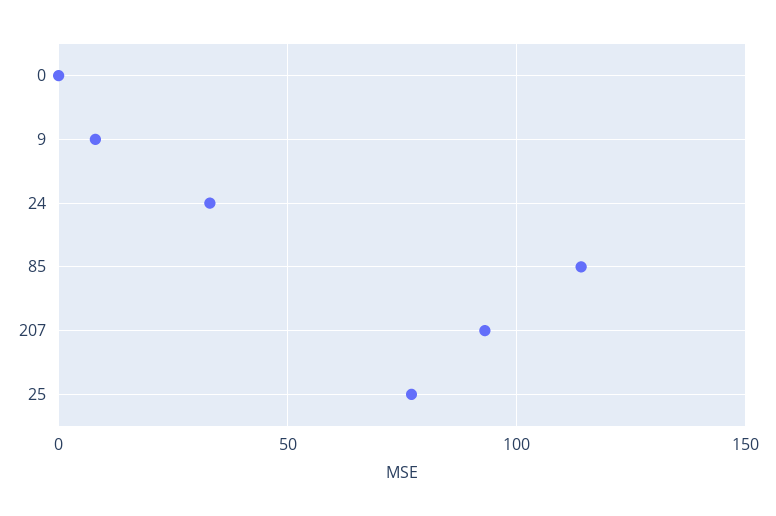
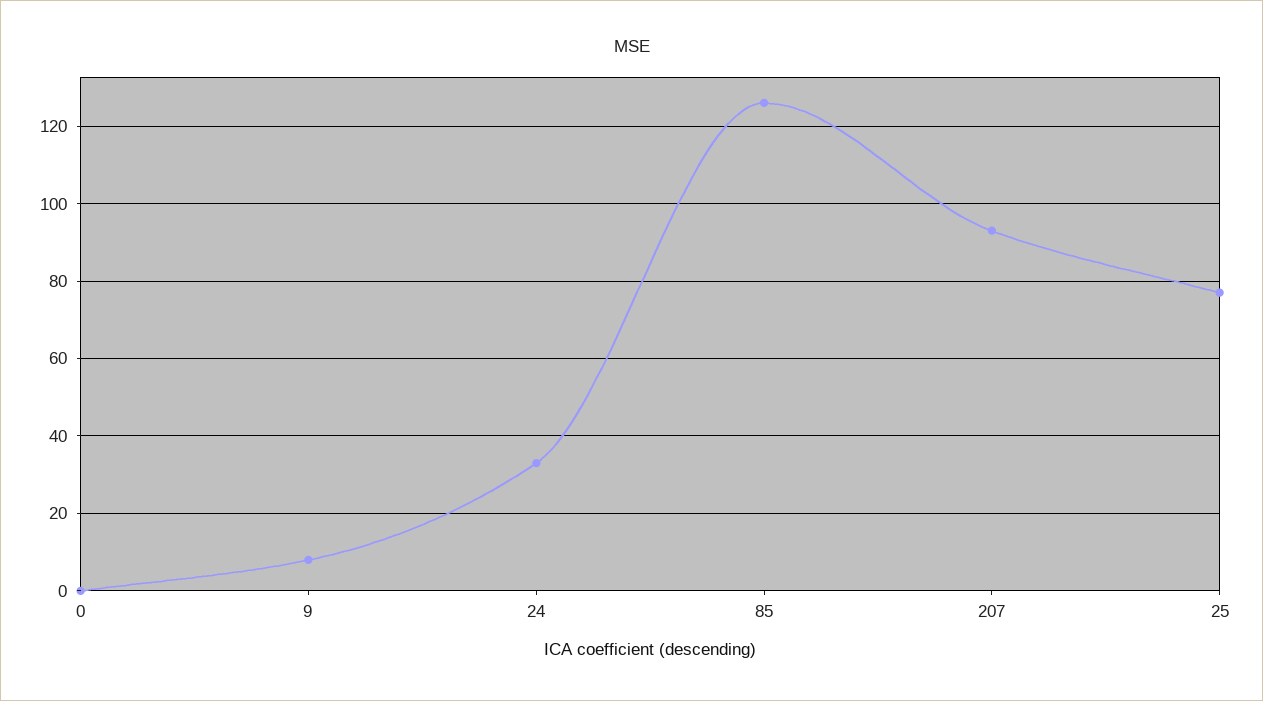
  {
    "0": 0,
    "9": 10,
    "24": 35,
-   "85": 115,
+   "85": 125,
    "207": 95,
    "25": 75
  }

